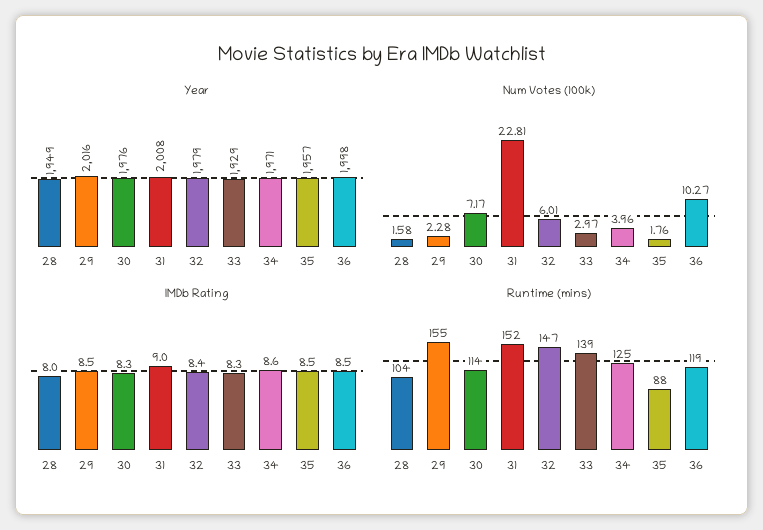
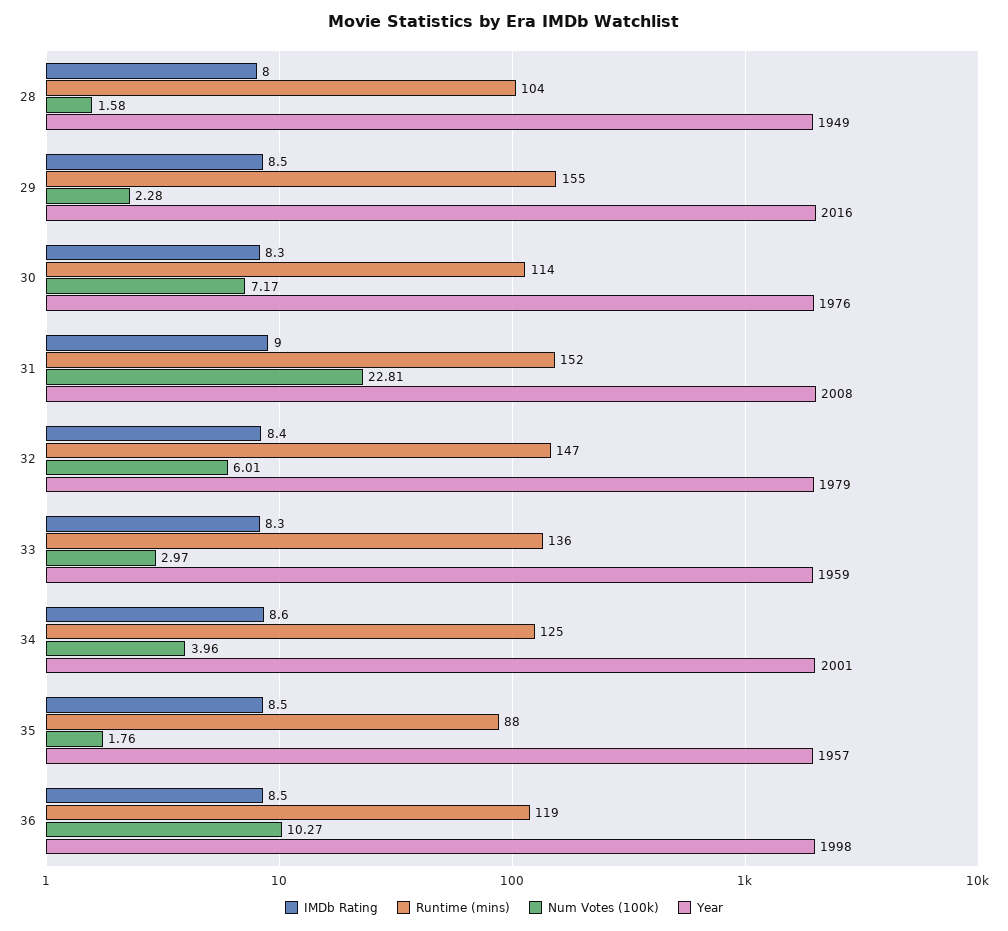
  {
    "Year": {
      "28": 1949,
      "29": 2016,
      "30": 1976,
      "31": 2008,
      "32": 1979,
-     "33": 1929,
+     "33": 1959,
-     "34": 1971,
+     "34": 2001,
      "35": 1957,
      "36": 1998
    },
    "Num Votes (100k)": {
      "28": 1.58,
      "29": 2.28,
      "30": 7.17,
      "31": 22.81,
      "32": 6.01,
      "33": 2.97,
      "34": 3.96,
      "35": 1.76,
      "36": 10.27
    },
    "IMDb Rating": {
      "28": 8,
      "29": 8.5,
      "30": 8.3,
      "31": 9,
      "32": 8.4,
      "33": 8.3,
      "34": 8.6,
      "35": 8.5,
      "36": 8.5
    },
    "Runtime (mins)": {
      "28": 104,
      "29": 155,
      "30": 114,
      "31": 152,
      "32": 147,
-     "33": 139,
+     "33": 136,
      "34": 125,
      "35": 88,
      "36": 119
    }
  }

